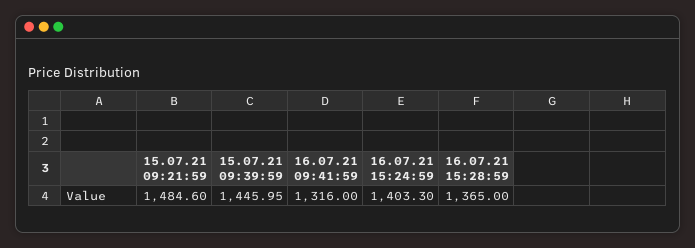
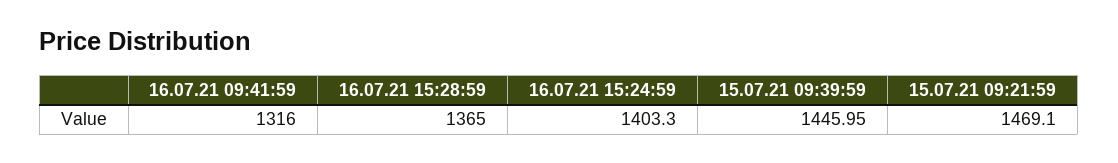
  {
-   "15.07.21 09:21:59": 1484.6,
+   "15.07.21 09:21:59": 1469.1,
    "15.07.21 09:39:59": 1445.95,
    "16.07.21 09:41:59": 1316,
    "16.07.21 15:24:59": 1403.3,
    "16.07.21 15:28:59": 1365
  }

